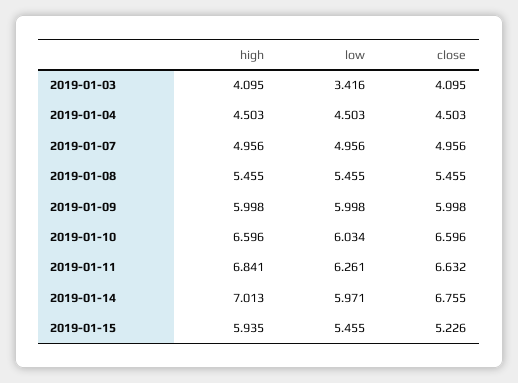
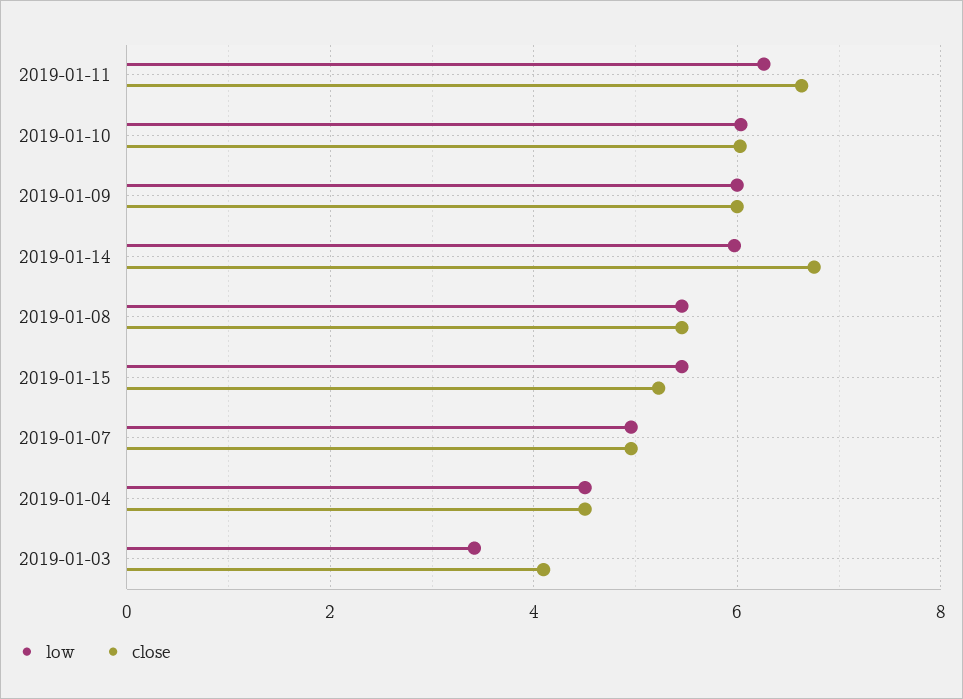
  {
-   "high": {
-     "2019-01-03": 4.095,
-     "2019-01-04": 4.503,
-     "2019-01-07": 4.956,
-     "2019-01-08": 5.455,
-     "2019-01-09": 5.998,
-     "2019-01-10": 6.596,
-     "2019-01-11": 6.841,
-     "2019-01-14": 7.013,
-     "2019-01-15": 5.935
-   },
    "low": {
      "2019-01-03": 3.416,
      "2019-01-04": 4.503,
      "2019-01-07": 4.956,
      "2019-01-08": 5.455,
      "2019-01-09": 5.998,
      "2019-01-10": 6.034,
      "2019-01-11": 6.261,
      "2019-01-14": 5.971,
      "2019-01-15": 5.455
    },
    "close": {
      "2019-01-03": 4.095,
      "2019-01-04": 4.503,
      "2019-01-07": 4.956,
      "2019-01-08": 5.455,
      "2019-01-09": 5.998,
-     "2019-01-10": 6.596,
+     "2019-01-10": 6,
      "2019-01-11": 6.632,
      "2019-01-14": 6.755,
      "2019-01-15": 5.226
    }
  }

